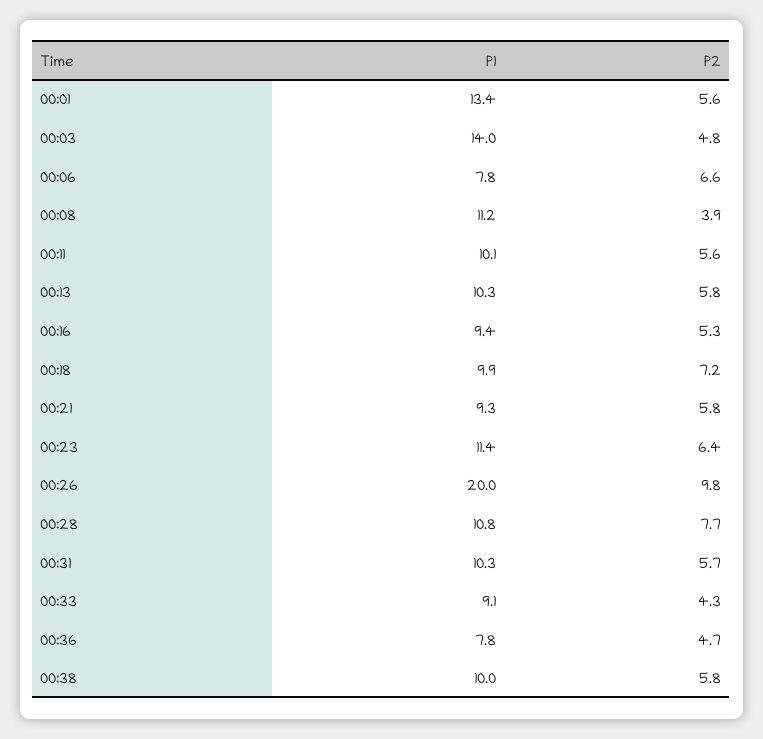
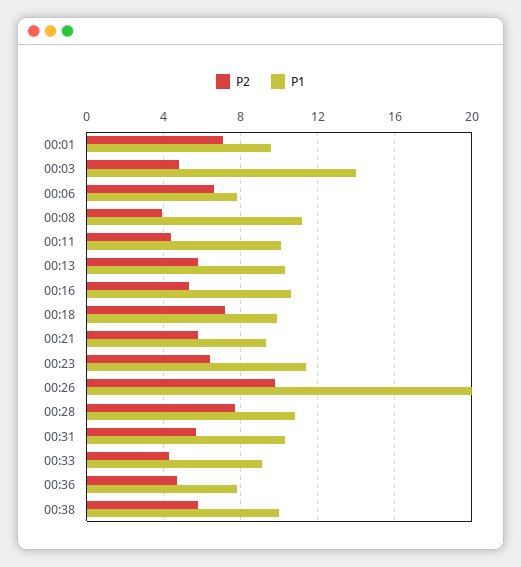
  {
    "P1": {
-     "00:01": 13.4,
+     "00:01": 9.5,
      "00:03": 14,
      "00:06": 7.8,
      "00:08": 11.2,
      "00:11": 10.1,
      "00:13": 10.3,
-     "00:16": 9.4,
+     "00:16": 10.5,
      "00:18": 9.9,
      "00:21": 9.3,
      "00:23": 11.4,
      "00:26": 20,
      "00:28": 10.8,
      "00:31": 10.3,
      "00:33": 9.1,
      "00:36": 7.8,
      "00:38": 10
    },
    "P2": {
-     "00:01": 5.6,
+     "00:01": 7,
      "00:03": 4.8,
      "00:06": 6.6,
      "00:08": 3.9,
-     "00:11": 5.6,
+     "00:11": 4.5,
      "00:13": 5.8,
      "00:16": 5.3,
      "00:18": 7.2,
      "00:21": 5.8,
      "00:23": 6.4,
      "00:26": 9.8,
      "00:28": 7.7,
      "00:31": 5.7,
      "00:33": 4.3,
      "00:36": 4.7,
      "00:38": 5.8
    }
  }

